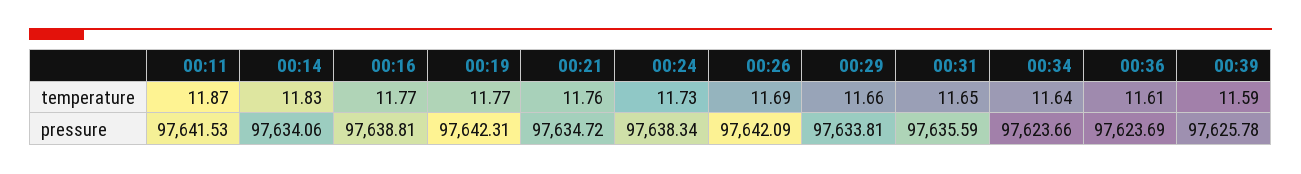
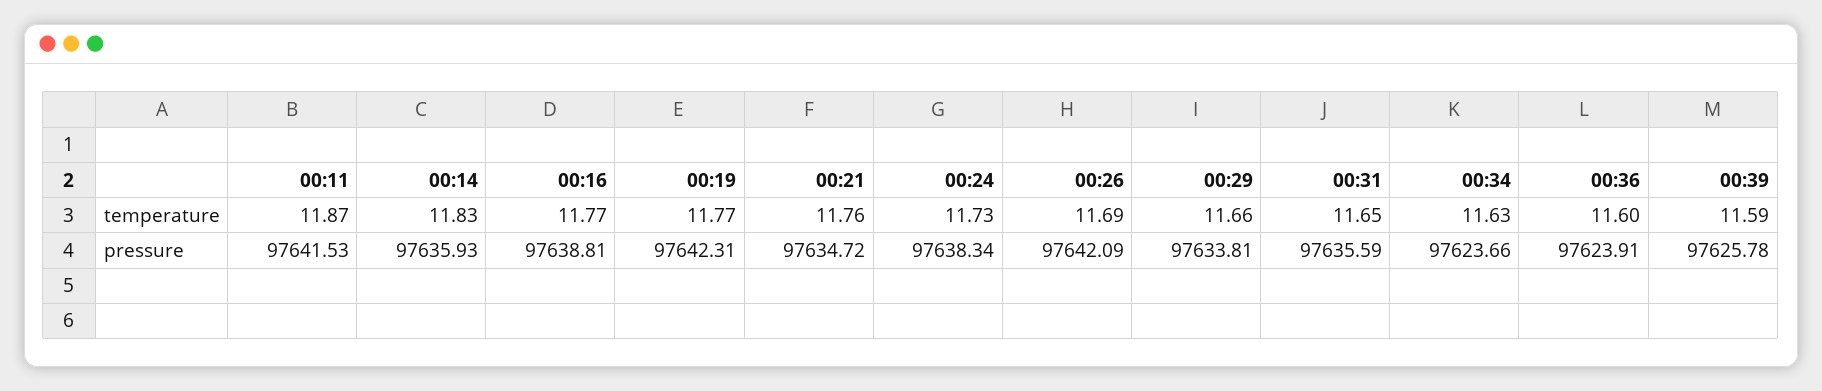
  {
    "00:11": {
      "temperature": 11.87,
      "pressure": 97641.53
    },
    "00:14": {
      "temperature": 11.83,
-     "pressure": 97634.06
+     "pressure": 97635.93
    },
    "00:16": {
      "temperature": 11.77,
      "pressure": 97638.81
    },
    "00:19": {
      "temperature": 11.77,
      "pressure": 97642.31
    },
    "00:21": {
      "temperature": 11.76,
      "pressure": 97634.72
    },
    "00:24": {
      "temperature": 11.73,
      "pressure": 97638.34
    },
    "00:26": {
      "temperature": 11.69,
      "pressure": 97642.09
    },
    "00:29": {
      "temperature": 11.66,
      "pressure": 97633.81
    },
    "00:31": {
      "temperature": 11.65,
      "pressure": 97635.59
    },
    "00:34": {
-     "temperature": 11.64,
+     "temperature": 11.63,
      "pressure": 97623.66
    },
    "00:36": {
-     "temperature": 11.61,
+     "temperature": 11.6,
-     "pressure": 97623.69
+     "pressure": 97623.91
    },
    "00:39": {
      "temperature": 11.59,
      "pressure": 97625.78
    }
  }

